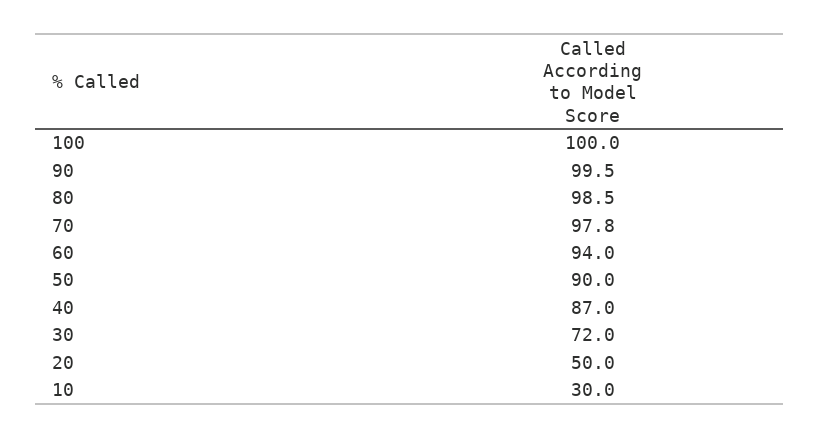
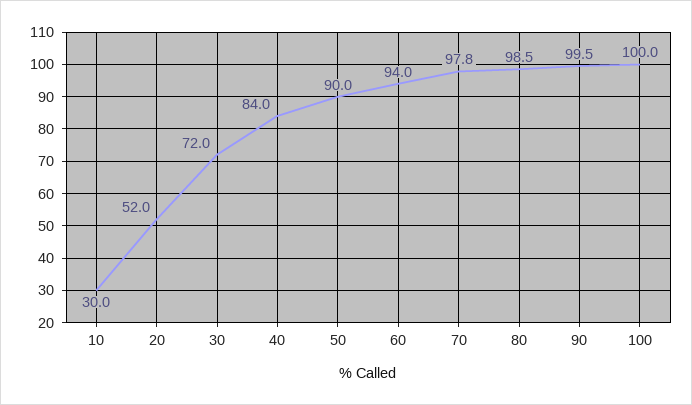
  {
    "100": 100,
    "90": 99.5,
    "80": 98.5,
    "70": 97.8,
    "60": 94,
    "50": 90,
-   "40": 87,
+   "40": 84,
    "30": 72,
-   "20": 50,
+   "20": 52,
    "10": 30
  }

